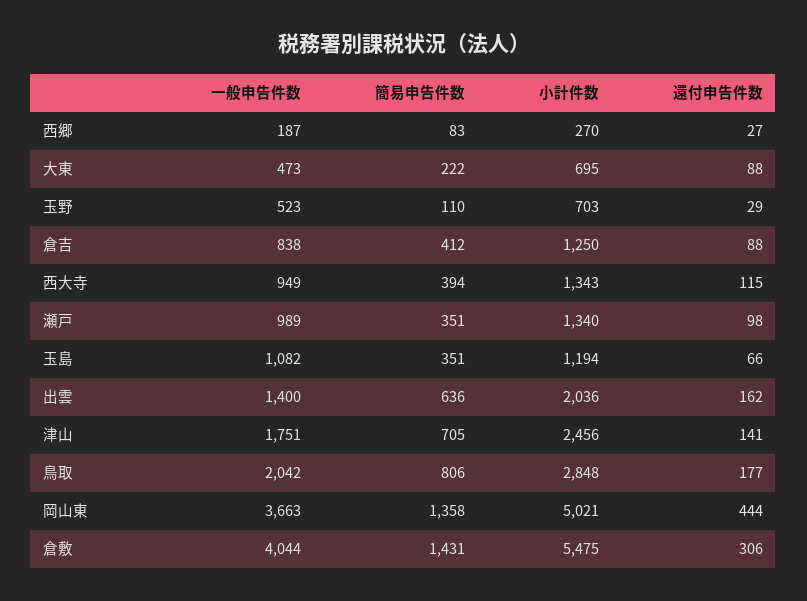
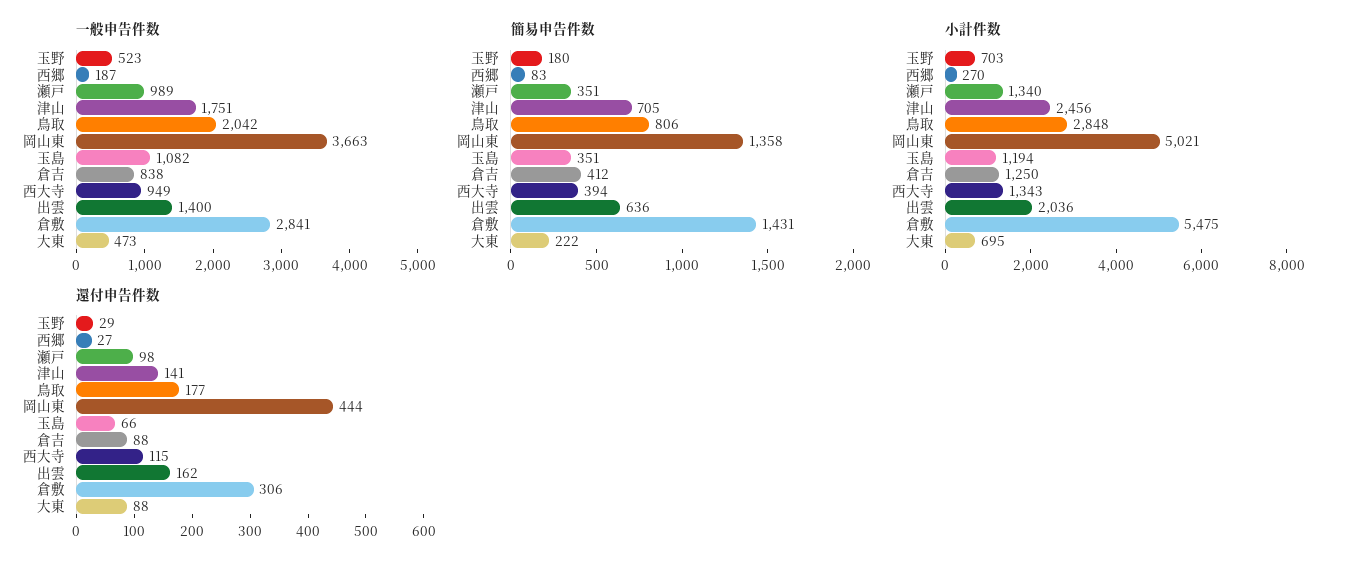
  {
    "一般申告件数": {
      "西郷": 187,
      "大東": 473,
      "玉野": 523,
      "倉吉": 838,
      "西大寺": 949,
      "瀬戸": 989,
      "玉島": 1082,
      "出雲": 1400,
      "津山": 1751,
      "鳥取": 2042,
      "岡山東": 3663,
-     "倉敷": 4044
+     "倉敷": 2841
    },
    "簡易申告件数": {
      "西郷": 83,
      "大東": 222,
-     "玉野": 110,
+     "玉野": 180,
      "倉吉": 412,
      "西大寺": 394,
      "瀬戸": 351,
      "玉島": 351,
      "出雲": 636,
      "津山": 705,
      "鳥取": 806,
      "岡山東": 1358,
      "倉敷": 1431
    },
    "小計件数": {
      "西郷": 270,
      "大東": 695,
      "玉野": 703,
      "倉吉": 1250,
      "西大寺": 1343,
      "瀬戸": 1340,
      "玉島": 1194,
      "出雲": 2036,
      "津山": 2456,
      "鳥取": 2848,
      "岡山東": 5021,
      "倉敷": 5475
    },
    "還付申告件数": {
      "西郷": 27,
      "大東": 88,
      "玉野": 29,
      "倉吉": 88,
      "西大寺": 115,
      "瀬戸": 98,
      "玉島": 66,
      "出雲": 162,
      "津山": 141,
      "鳥取": 177,
      "岡山東": 444,
      "倉敷": 306
    }
  }

